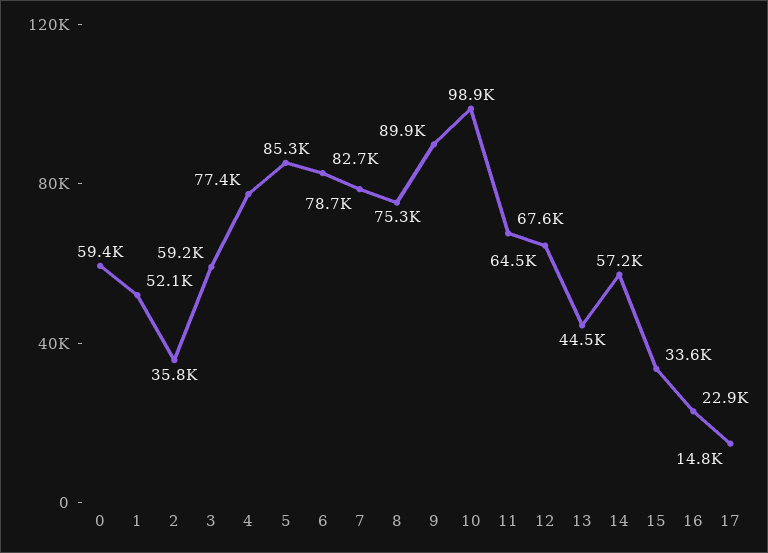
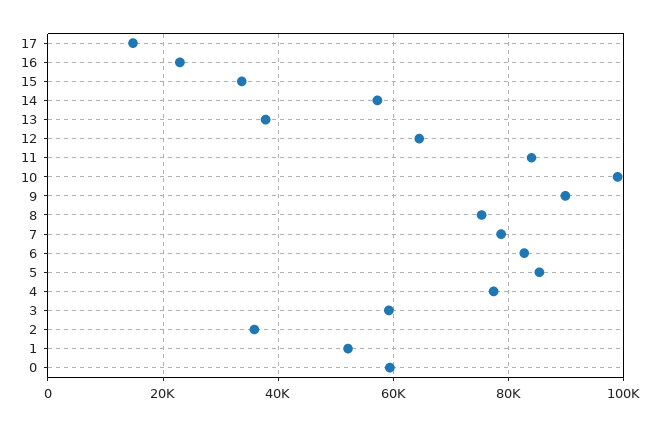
  {
    "0": 59400,
    "1": 52100,
    "2": 35800,
    "3": 59200,
    "4": 77400,
    "5": 85300,
    "6": 82700,
    "7": 78700,
    "8": 75300,
    "9": 89900,
    "10": 98900,
-   "11": 67600,
+   "11": 84000,
    "12": 64500,
-   "13": 44500,
+   "13": 38000,
    "14": 57200,
    "15": 33600,
    "16": 22900,
    "17": 14800
  }

